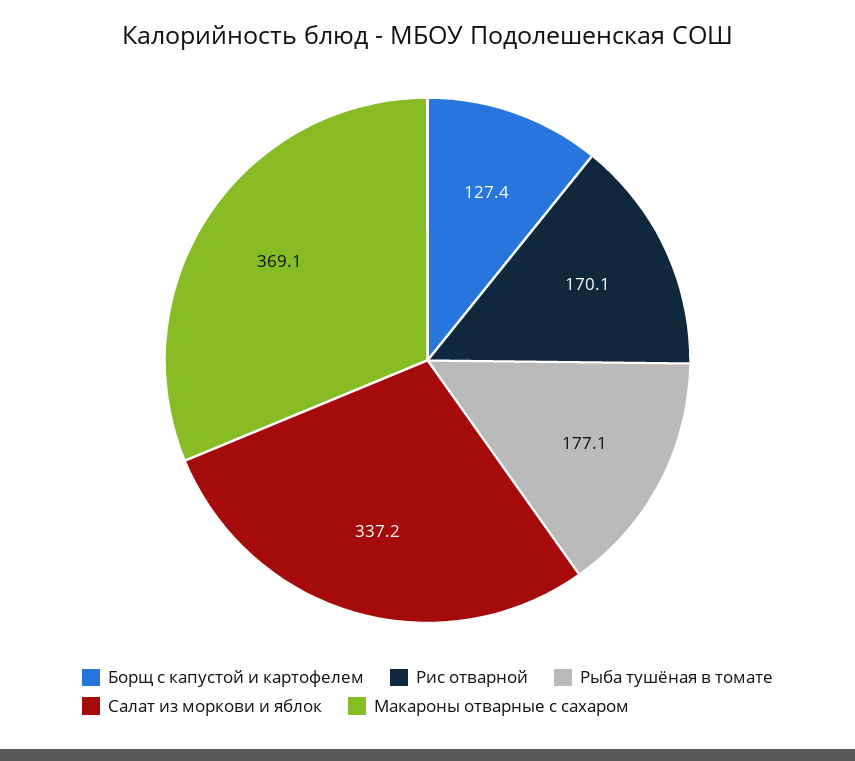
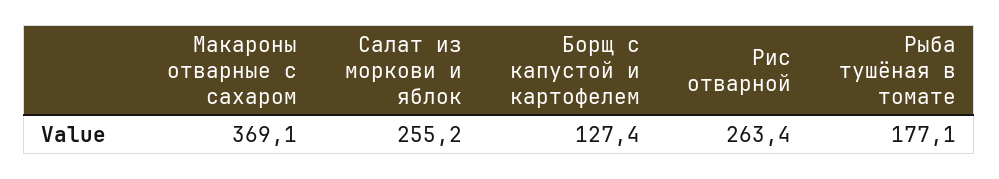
  {
    "Борщ с капустой и картофелем": 127.4,
-   "Рис отварной": 170.1,
+   "Рис отварной": 263.4,
    "Рыба тушёная в томате": 177.1,
-   "Салат из моркови и яблок": 337.2,
+   "Салат из моркови и яблок": 255.2,
    "Макароны отварные с сахаром": 369.1
  }

